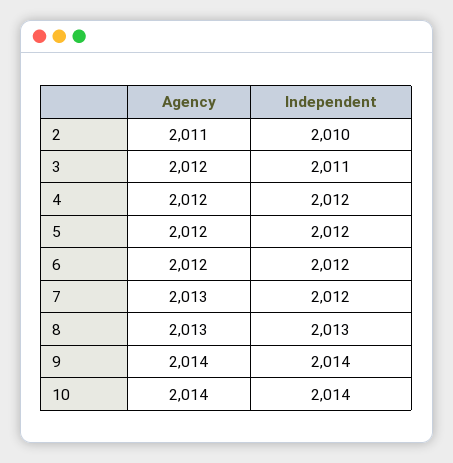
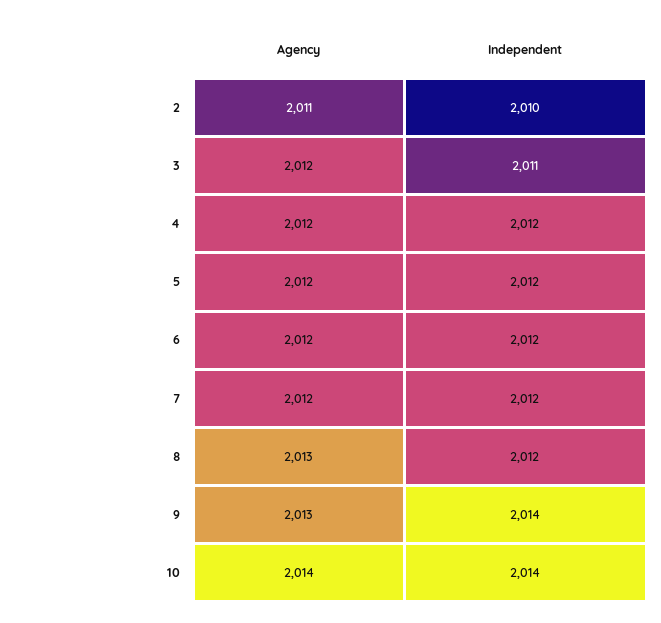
  {
    "Agency": {
      "2": 2011,
      "3": 2012,
      "4": 2012,
      "5": 2012,
      "6": 2012,
-     "7": 2013,
+     "7": 2012,
      "8": 2013,
-     "9": 2014,
+     "9": 2013,
      "10": 2014
    },
    "Independent": {
      "2": 2010,
      "3": 2011,
      "4": 2012,
      "5": 2012,
      "6": 2012,
      "7": 2012,
-     "8": 2013,
+     "8": 2012,
      "9": 2014,
      "10": 2014
    }
  }

